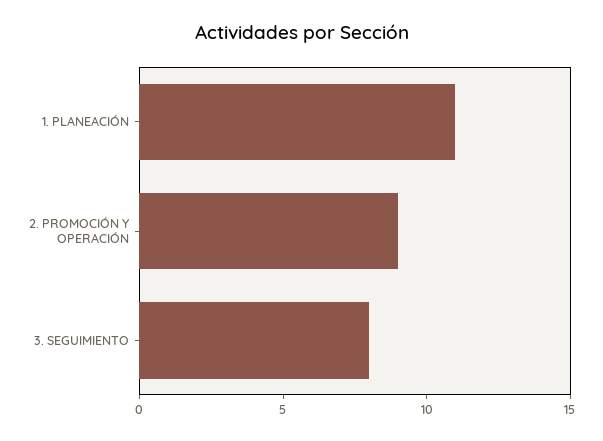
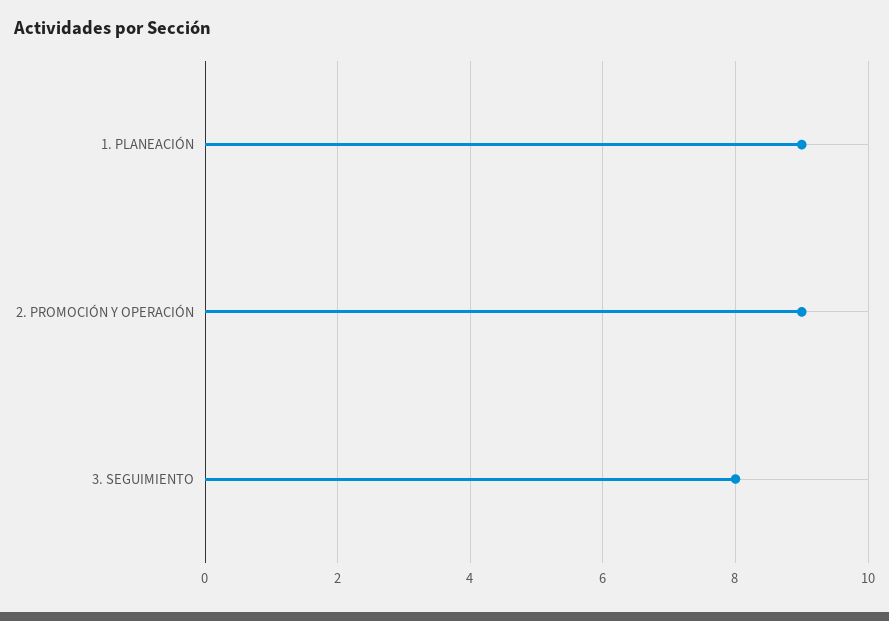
  {
-   "1. PLANEACIÓN": 11,
+   "1. PLANEACIÓN": 9,
    "2. PROMOCIÓN Y OPERACIÓN": 9,
    "3. SEGUIMIENTO": 8
  }

